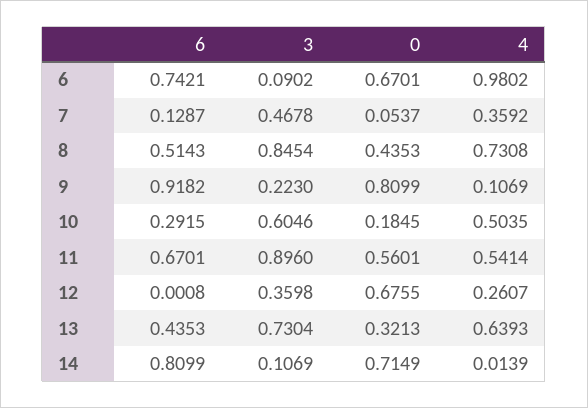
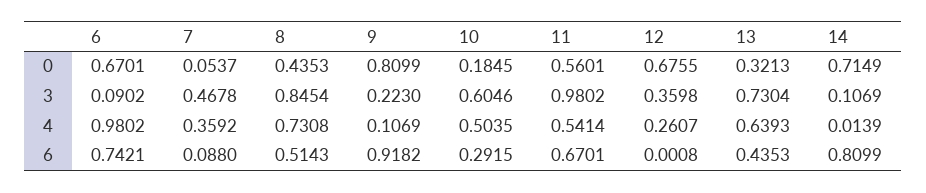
  {
    "6": {
      "6": 0.7421,
-     "7": 0.1287,
+     "7": 0.088,
      "8": 0.5143,
      "9": 0.9182,
      "10": 0.2915,
      "11": 0.6701,
      "12": 0.0008,
      "13": 0.4353,
      "14": 0.8099
    },
    "3": {
      "6": 0.0902,
      "7": 0.4678,
      "8": 0.8454,
      "9": 0.223,
      "10": 0.6046,
-     "11": 0.896,
+     "11": 0.9802,
      "12": 0.3598,
      "13": 0.7304,
      "14": 0.1069
    },
    "0": {
      "6": 0.6701,
      "7": 0.0537,
      "8": 0.4353,
      "9": 0.8099,
      "10": 0.1845,
      "11": 0.5601,
      "12": 0.6755,
      "13": 0.3213,
      "14": 0.7149
    },
    "4": {
      "6": 0.9802,
      "7": 0.3592,
      "8": 0.7308,
      "9": 0.1069,
      "10": 0.5035,
      "11": 0.5414,
      "12": 0.2607,
      "13": 0.6393,
      "14": 0.0139
    }
  }

